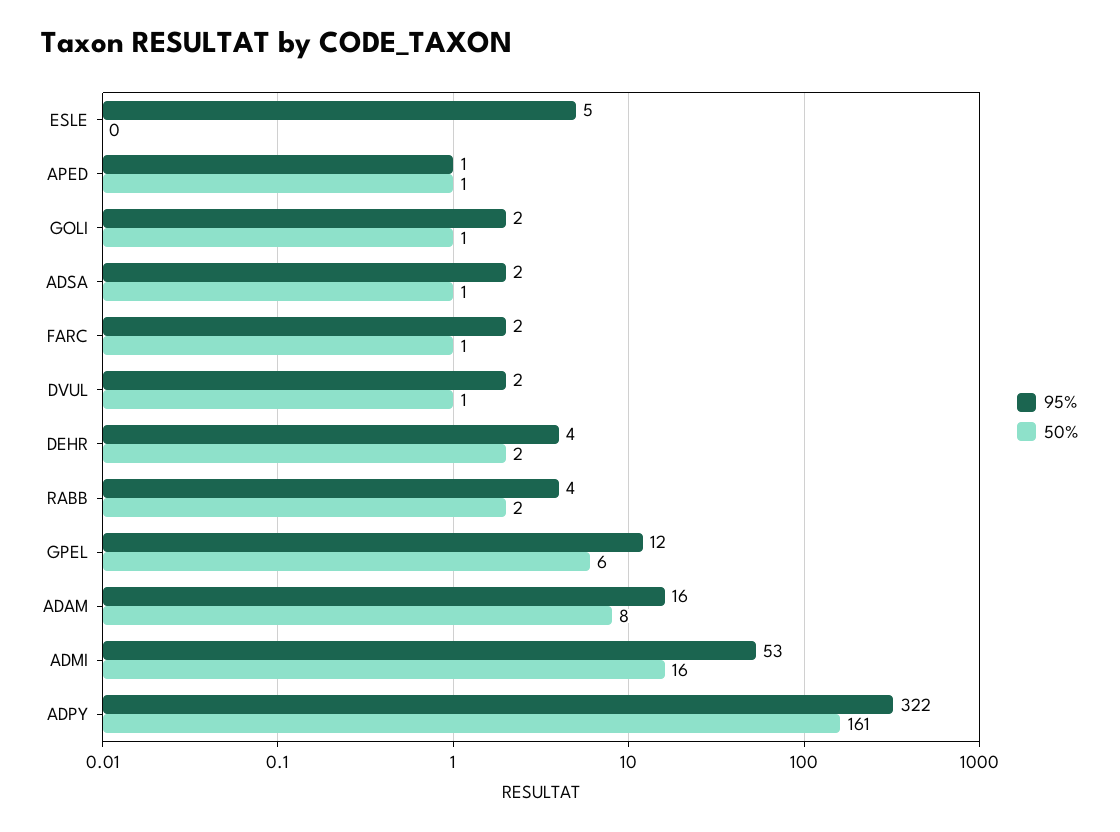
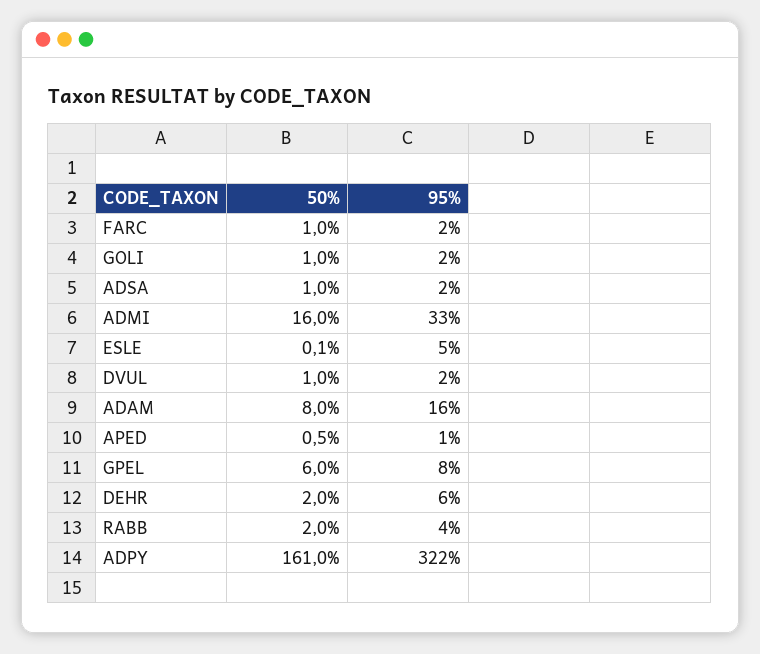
  {
    "95%": {
      "ESLE": 5,
      "APED": 1,
      "GOLI": 2,
      "ADSA": 2,
      "FARC": 2,
      "DVUL": 2,
-     "DEHR": 4,
+     "DEHR": 6,
      "RABB": 4,
-     "GPEL": 12,
+     "GPEL": 8,
      "ADAM": 16,
-     "ADMI": 53,
+     "ADMI": 33,
      "ADPY": 322
    },
    "50%": {
      "ESLE": 0.1,
      "APED": 0.5,
      "GOLI": 1,
      "ADSA": 1,
      "FARC": 1,
      "DVUL": 1,
      "DEHR": 2,
      "RABB": 2,
      "GPEL": 6,
      "ADAM": 8,
      "ADMI": 16,
      "ADPY": 161
    }
  }

